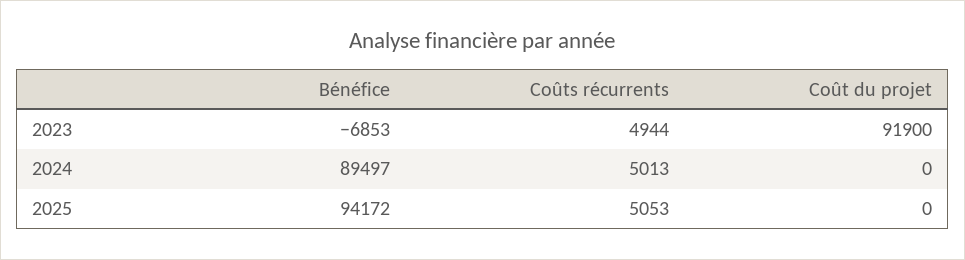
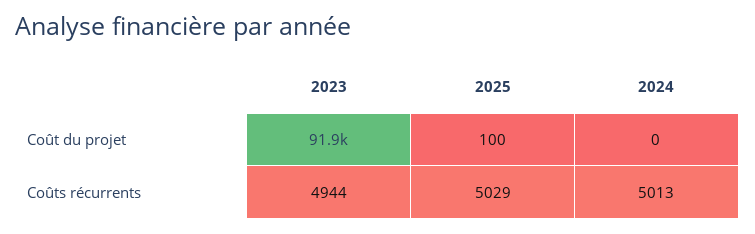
  {
-   "Bénéfice": {
-     "2023": -6853,
-     "2024": 89497,
-     "2025": 94172
-   },
    "Coûts récurrents": {
      "2023": 4944,
      "2024": 5013,
-     "2025": 5053
+     "2025": 5029
    },
    "Coût du projet": {
      "2023": 91900,
      "2024": 0,
-     "2025": 0
+     "2025": 100
    }
  }

